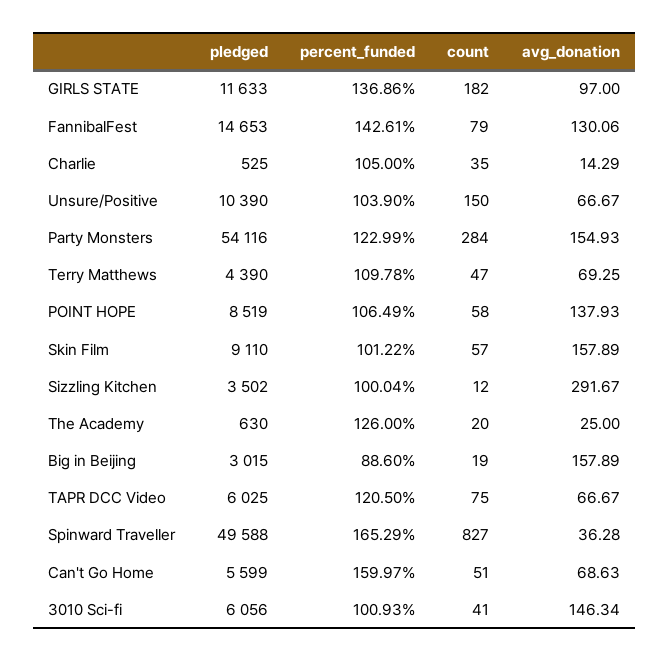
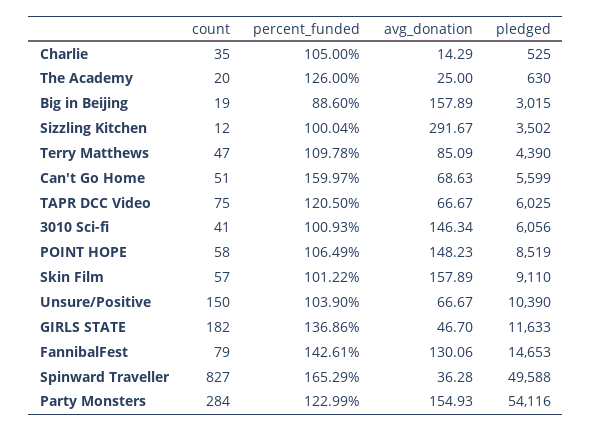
  {
    "pledged": {
      "GIRLS STATE": 11633,
      "FannibalFest": 14653,
      "Charlie": 525,
      "Unsure/Positive": 10390,
      "Party Monsters": 54116,
      "Terry Matthews": 4390,
      "POINT HOPE": 8519,
      "Skin Film": 9110,
      "Sizzling Kitchen": 3502,
      "The Academy": 630,
      "Big in Beijing": 3015,
      "TAPR DCC Video": 6025,
      "Spinward Traveller": 49588,
      "Can't Go Home": 5599,
      "3010 Sci-fi": 6056
    },
    "percent_funded": {
      "GIRLS STATE": 136.86,
      "FannibalFest": 142.61,
      "Charlie": 105,
      "Unsure/Positive": 103.9,
      "Party Monsters": 122.99,
      "Terry Matthews": 109.78,
      "POINT HOPE": 106.49,
      "Skin Film": 101.22,
      "Sizzling Kitchen": 100.04,
      "The Academy": 126,
      "Big in Beijing": 88.6,
      "TAPR DCC Video": 120.5,
      "Spinward Traveller": 165.29,
      "Can't Go Home": 159.97,
      "3010 Sci-fi": 100.93
    },
    "count": {
      "GIRLS STATE": 182,
      "FannibalFest": 79,
      "Charlie": 35,
      "Unsure/Positive": 150,
      "Party Monsters": 284,
      "Terry Matthews": 47,
      "POINT HOPE": 58,
      "Skin Film": 57,
      "Sizzling Kitchen": 12,
      "The Academy": 20,
      "Big in Beijing": 19,
      "TAPR DCC Video": 75,
      "Spinward Traveller": 827,
      "Can't Go Home": 51,
      "3010 Sci-fi": 41
    },
    "avg_donation": {
-     "GIRLS STATE": 97,
+     "GIRLS STATE": 46.7,
      "FannibalFest": 130.06,
      "Charlie": 14.29,
      "Unsure/Positive": 66.67,
      "Party Monsters": 154.93,
-     "Terry Matthews": 69.25,
+     "Terry Matthews": 85.09,
-     "POINT HOPE": 137.93,
+     "POINT HOPE": 148.23,
      "Skin Film": 157.89,
      "Sizzling Kitchen": 291.67,
      "The Academy": 25,
      "Big in Beijing": 157.89,
      "TAPR DCC Video": 66.67,
      "Spinward Traveller": 36.28,
      "Can't Go Home": 68.63,
      "3010 Sci-fi": 146.34
    }
  }

